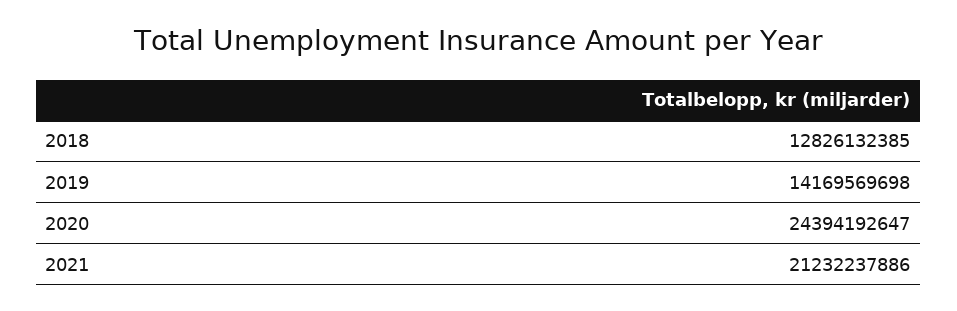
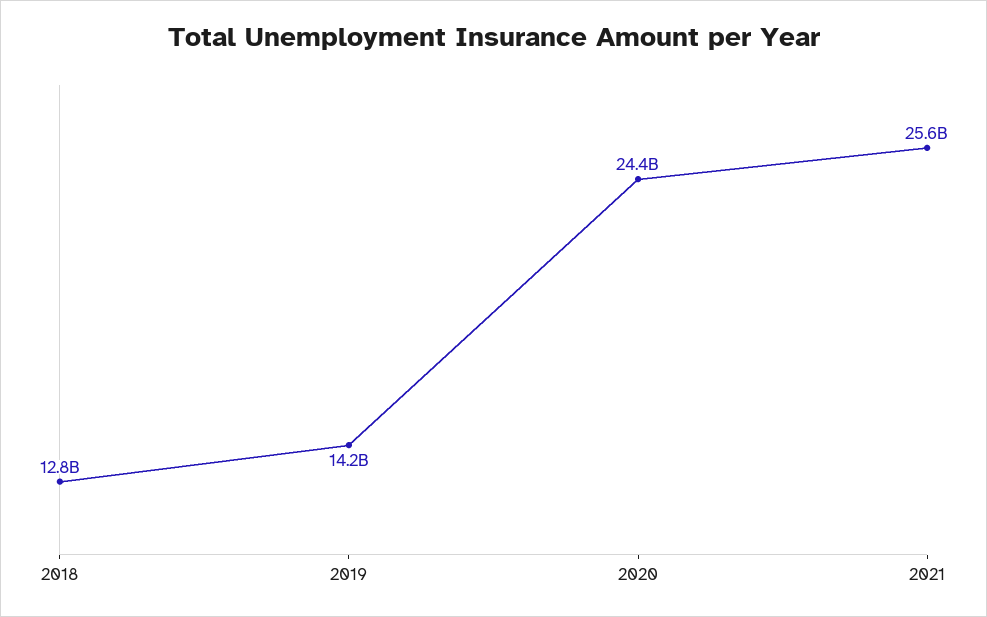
  {
    "2018": 12826132385,
    "2019": 14169569698,
    "2020": 24394192647,
-   "2021": 21232237886
+   "2021": 25600000000
  }

